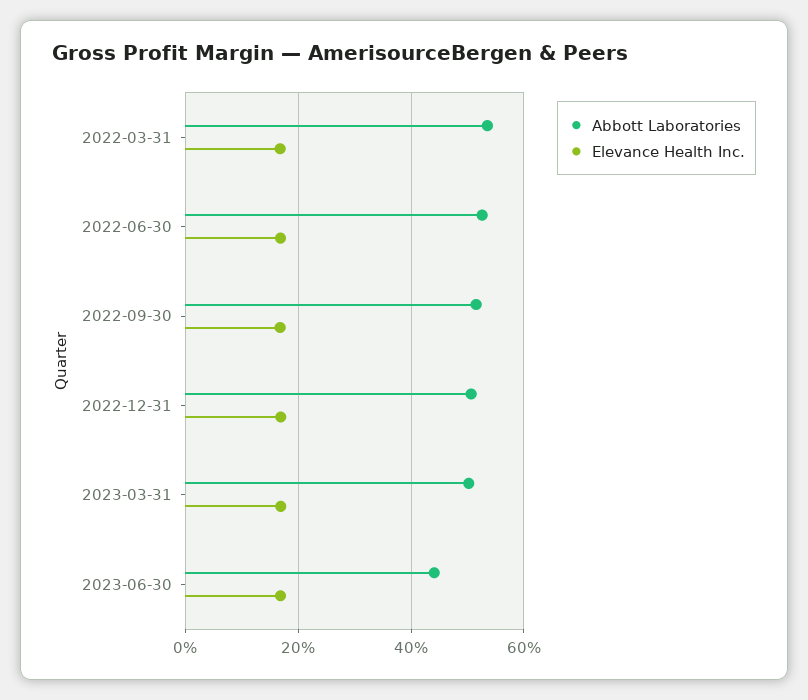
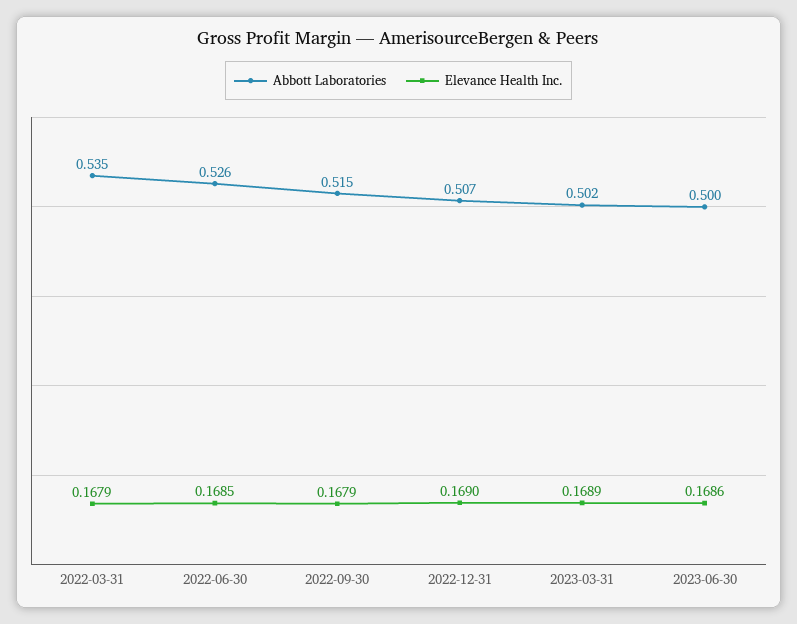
  {
    "Abbott Laboratories": {
      "2022-03-31": 0.535,
      "2022-06-30": 0.526,
      "2022-09-30": 0.515,
      "2022-12-31": 0.507,
      "2023-03-31": 0.502,
-     "2023-06-30": 0.44
+     "2023-06-30": 0.5
    },
    "Elevance Health Inc.": {
      "2022-03-31": 0.1679,
      "2022-06-30": 0.1685,
      "2022-09-30": 0.1679,
      "2022-12-31": 0.169,
      "2023-03-31": 0.1689,
      "2023-06-30": 0.1686
    }
  }

